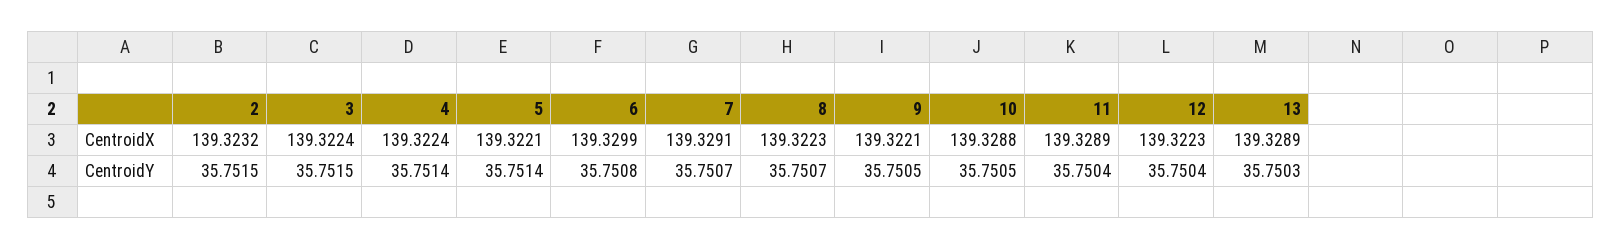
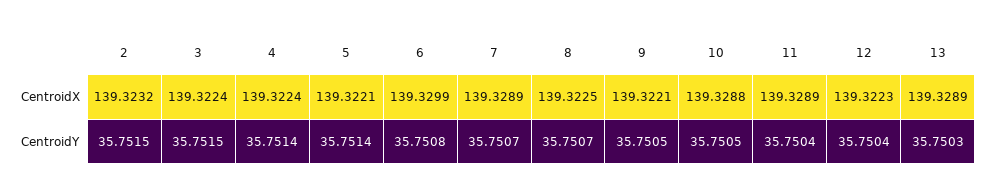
  {
    "2": {
      "CentroidX": 139.3232,
      "CentroidY": 35.7515
    },
    "3": {
      "CentroidX": 139.3224,
      "CentroidY": 35.7515
    },
    "4": {
      "CentroidX": 139.3224,
      "CentroidY": 35.7514
    },
    "5": {
      "CentroidX": 139.3221,
      "CentroidY": 35.7514
    },
    "6": {
      "CentroidX": 139.3299,
      "CentroidY": 35.7508
    },
    "7": {
-     "CentroidX": 139.3291,
+     "CentroidX": 139.3289,
      "CentroidY": 35.7507
    },
    "8": {
-     "CentroidX": 139.3223,
+     "CentroidX": 139.3225,
      "CentroidY": 35.7507
    },
    "9": {
      "CentroidX": 139.3221,
      "CentroidY": 35.7505
    },
    "10": {
      "CentroidX": 139.3288,
      "CentroidY": 35.7505
    },
    "11": {
      "CentroidX": 139.3289,
      "CentroidY": 35.7504
    },
    "12": {
      "CentroidX": 139.3223,
      "CentroidY": 35.7504
    },
    "13": {
      "CentroidX": 139.3289,
      "CentroidY": 35.7503
    }
  }

